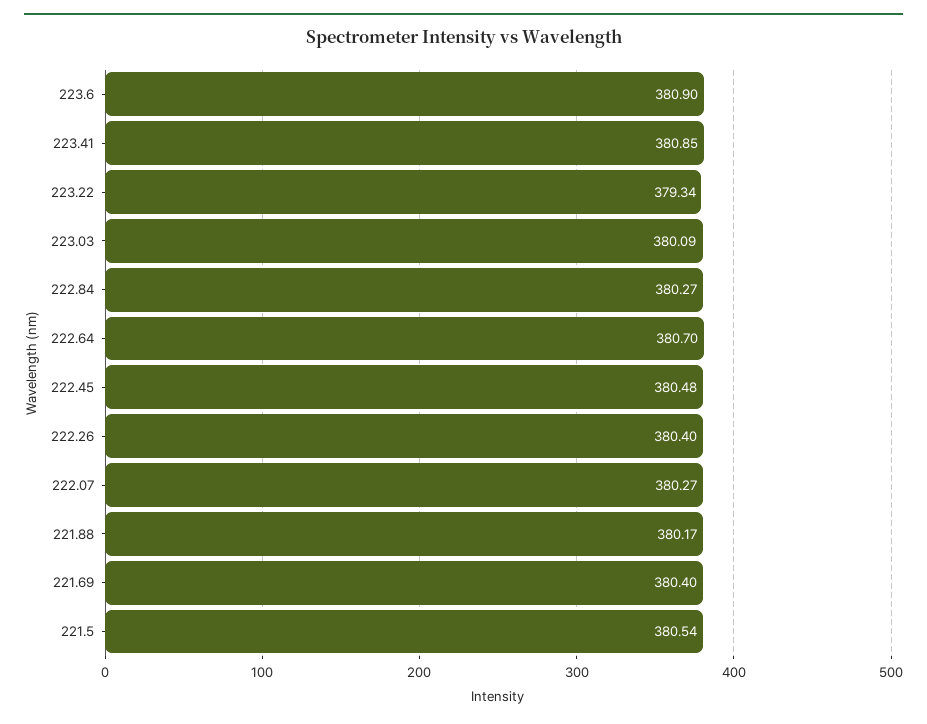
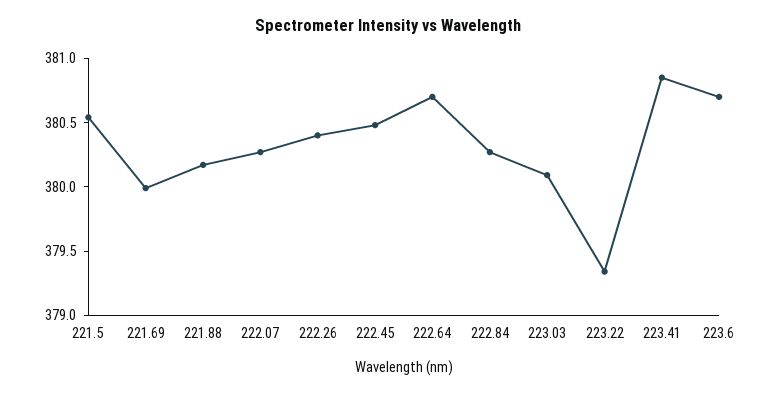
  {
-   "223.6": 380.9,
+   "223.6": 380.7,
    "223.41": 380.85,
    "223.22": 379.34,
    "223.03": 380.09,
    "222.84": 380.27,
    "222.64": 380.7,
    "222.45": 380.48,
    "222.26": 380.4,
    "222.07": 380.27,
    "221.88": 380.17,
-   "221.69": 380.4,
+   "221.69": 380,
    "221.5": 380.54
  }

